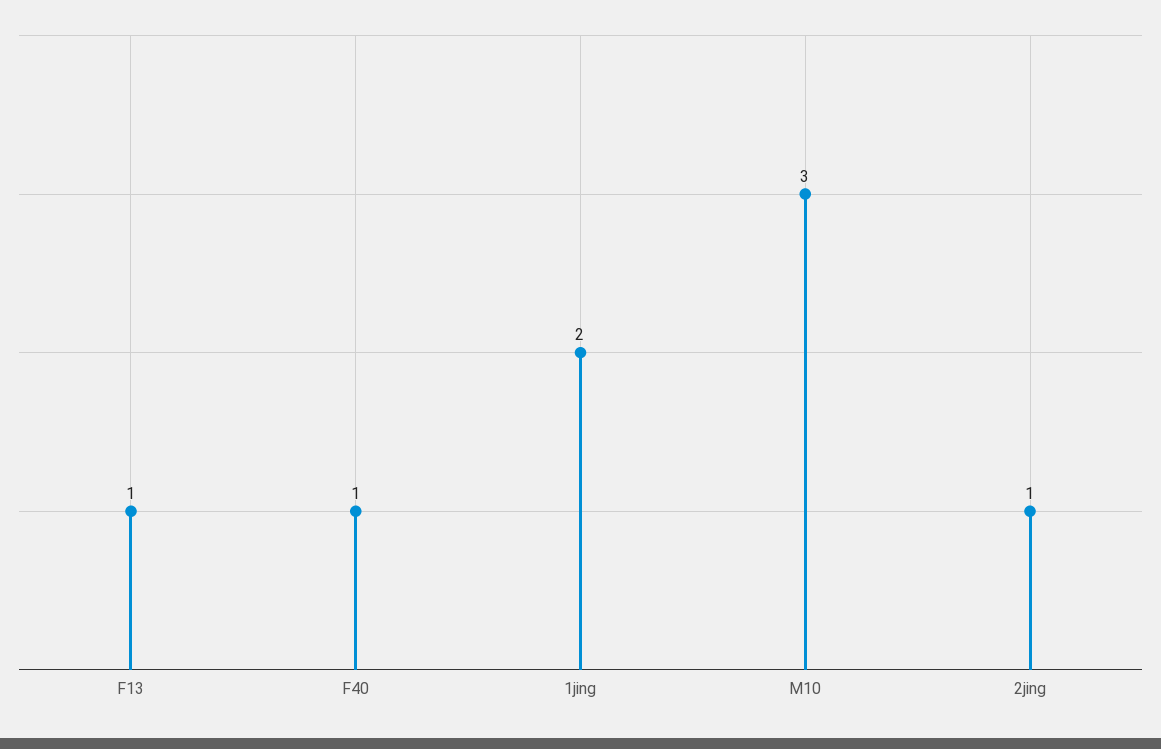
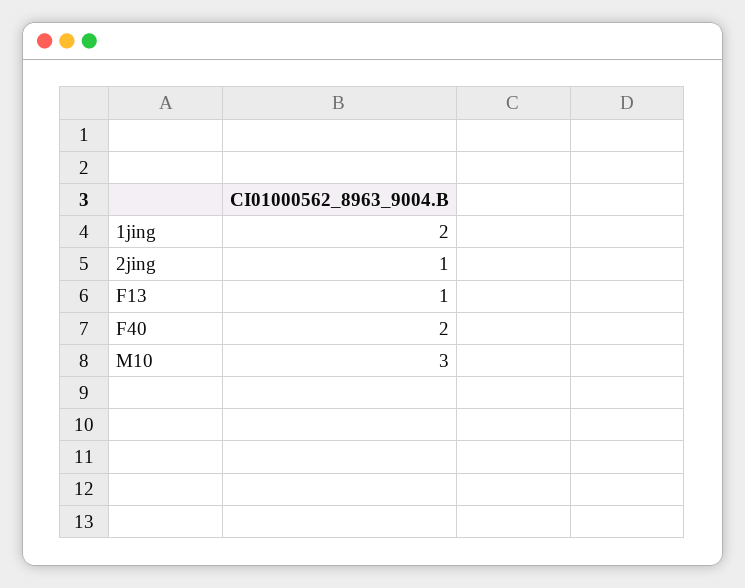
  {
    "F13": 1,
-   "F40": 1,
+   "F40": 2,
    "1jing": 2,
    "M10": 3,
    "2jing": 1
  }

